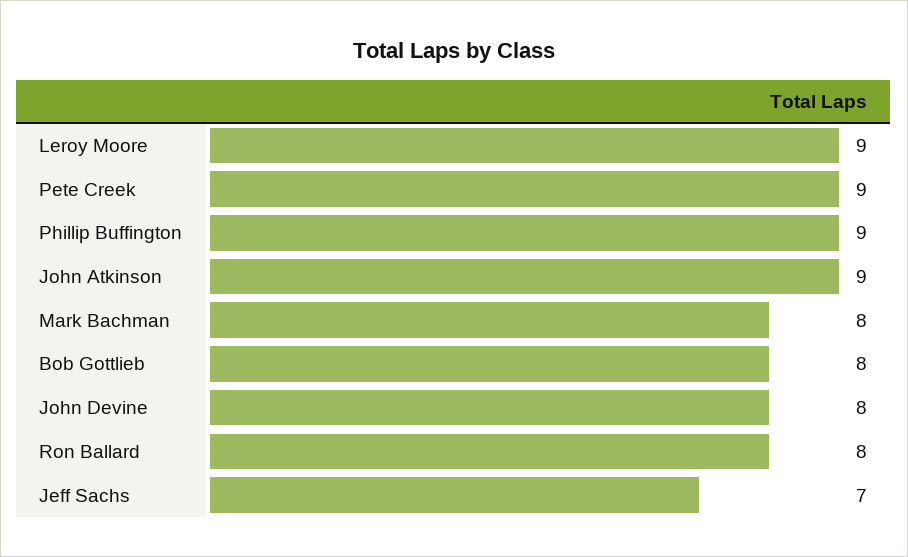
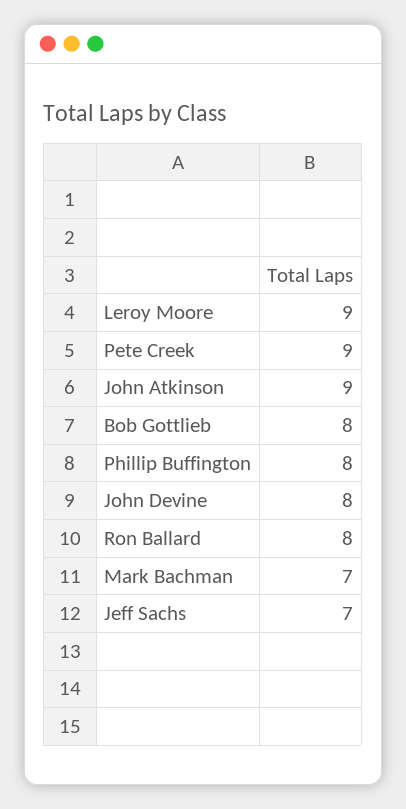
  {
    "Leroy Moore": 9,
    "Pete Creek": 9,
-   "Phillip Buffington": 9,
+   "Phillip Buffington": 8,
    "John Atkinson": 9,
-   "Mark Bachman": 8,
+   "Mark Bachman": 7,
    "Bob Gottlieb": 8,
    "John Devine": 8,
    "Ron Ballard": 8,
    "Jeff Sachs": 7
  }

